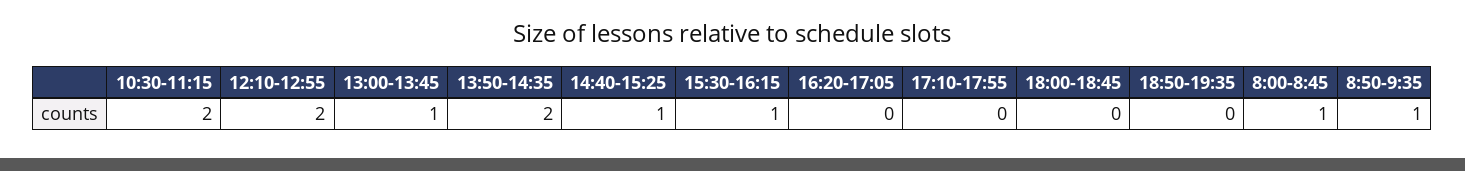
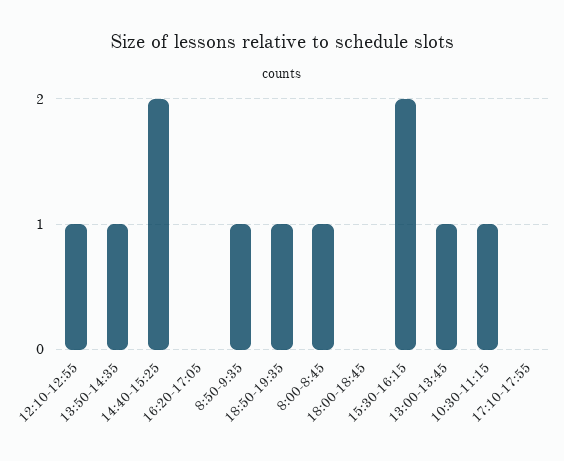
  {
-   "10:30-11:15": 2,
+   "10:30-11:15": 1,
-   "12:10-12:55": 2,
+   "12:10-12:55": 1,
    "13:00-13:45": 1,
-   "13:50-14:35": 2,
+   "13:50-14:35": 1,
-   "14:40-15:25": 1,
+   "14:40-15:25": 2,
-   "15:30-16:15": 1,
+   "15:30-16:15": 2,
    "16:20-17:05": 0,
    "17:10-17:55": 0,
    "18:00-18:45": 0,
-   "18:50-19:35": 0,
+   "18:50-19:35": 1,
    "8:00-8:45": 1,
    "8:50-9:35": 1
  }

